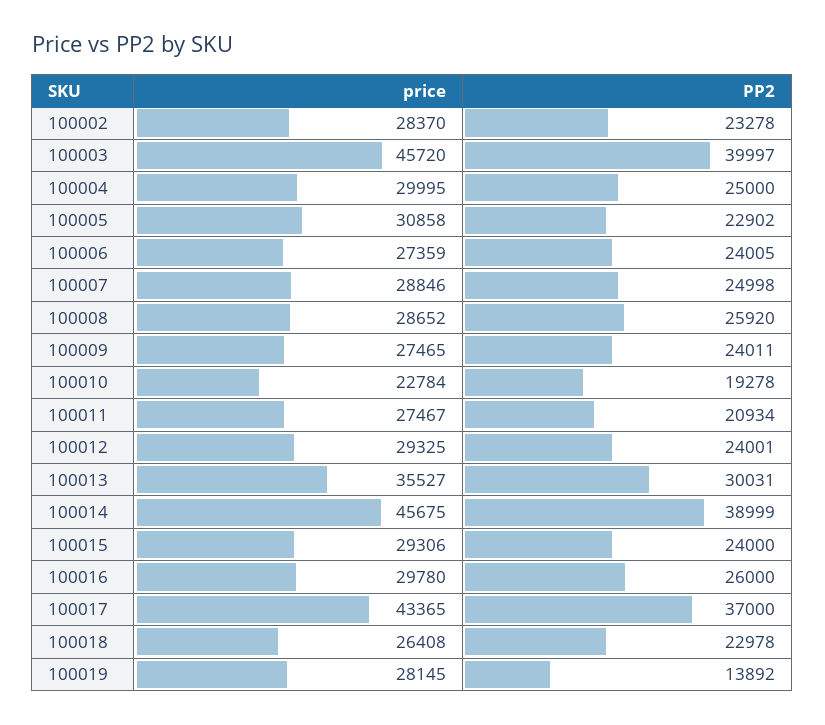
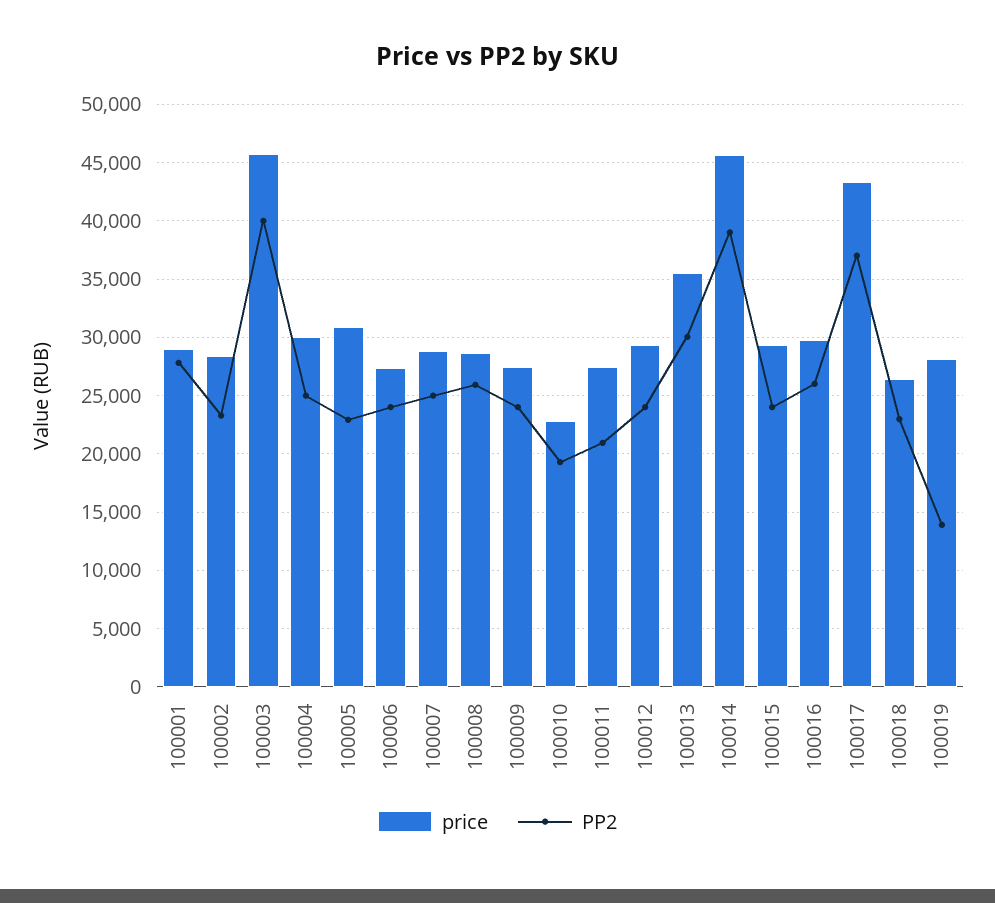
  {
    "price": {
      "100002": 28370,
      "100003": 45720,
      "100004": 29995,
      "100005": 30858,
      "100006": 27359,
      "100007": 28846,
      "100008": 28652,
      "100009": 27465,
      "100010": 22784,
      "100011": 27467,
      "100012": 29325,
      "100013": 35527,
      "100014": 45675,
      "100015": 29306,
      "100016": 29780,
      "100017": 43365,
      "100018": 26408,
-     "100019": 28145
+     "100019": 28145,
+     "100001": 29000
    },
    "PP2": {
      "100002": 23278,
      "100003": 39997,
      "100004": 25000,
      "100005": 22902,
      "100006": 24005,
      "100007": 24998,
      "100008": 25920,
      "100009": 24011,
      "100010": 19278,
      "100011": 20934,
      "100012": 24001,
      "100013": 30031,
      "100014": 38999,
      "100015": 24000,
      "100016": 26000,
      "100017": 37000,
      "100018": 22978,
-     "100019": 13892
+     "100019": 13892,
+     "100001": 28000
    }
  }

